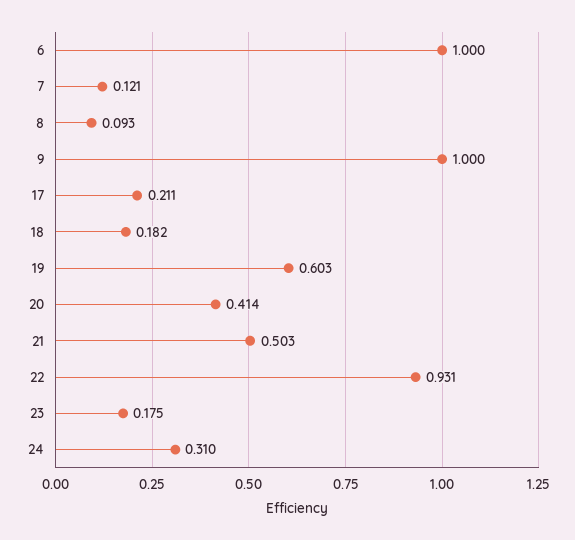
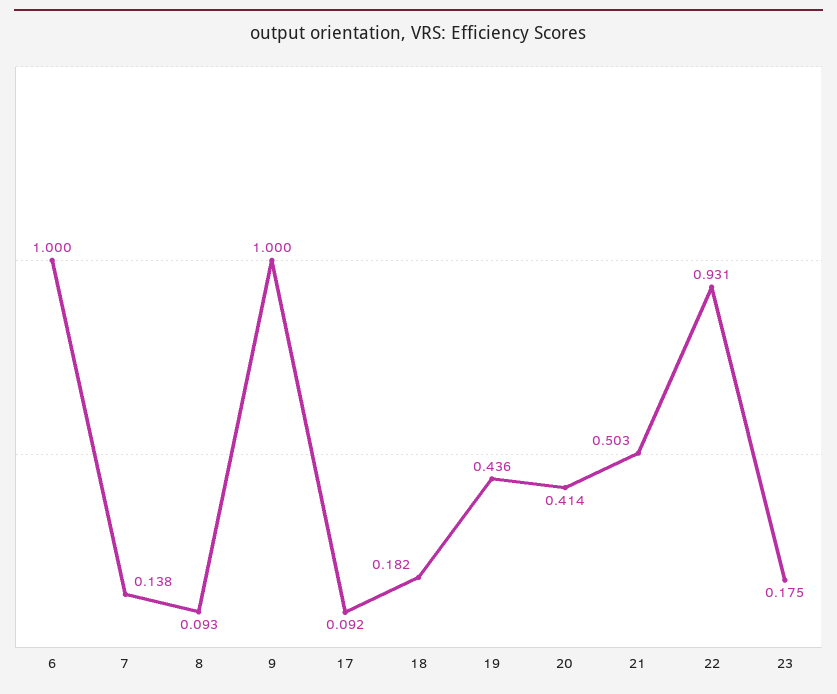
  {
    "6": 1,
-   "7": 0.121,
+   "7": 0.138,
    "8": 0.093,
    "9": 1,
-   "17": 0.211,
+   "17": 0.092,
    "18": 0.182,
-   "19": 0.603,
+   "19": 0.436,
    "20": 0.414,
    "21": 0.503,
    "22": 0.931,
-   "23": 0.175,
+   "23": 0.175
-   "24": 0.31
  }

